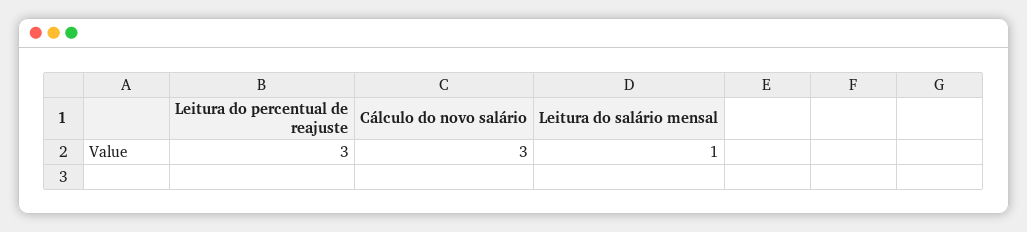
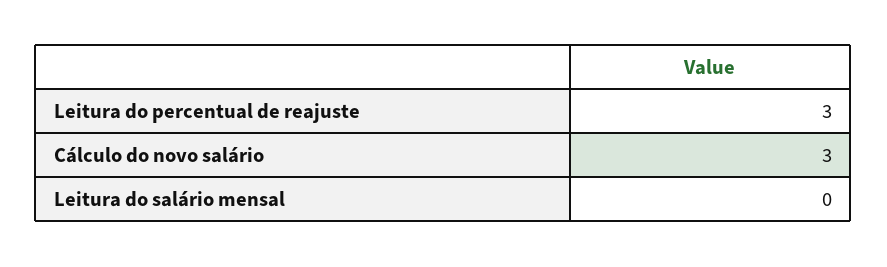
  {
    "Leitura do percentual de reajuste": 3,
    "Cálculo do novo salário": 3,
-   "Leitura do salário mensal": 1
+   "Leitura do salário mensal": 0
  }

